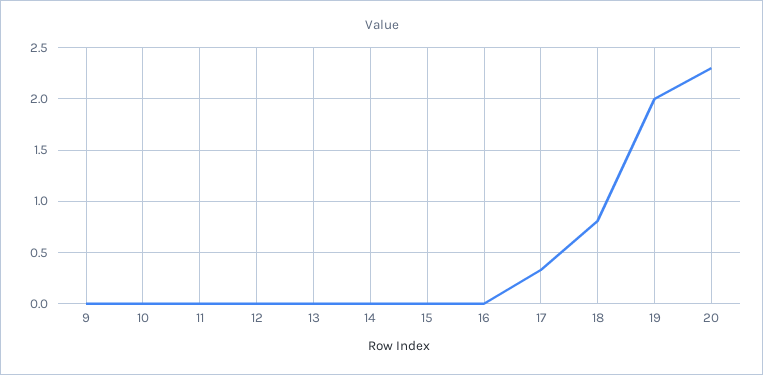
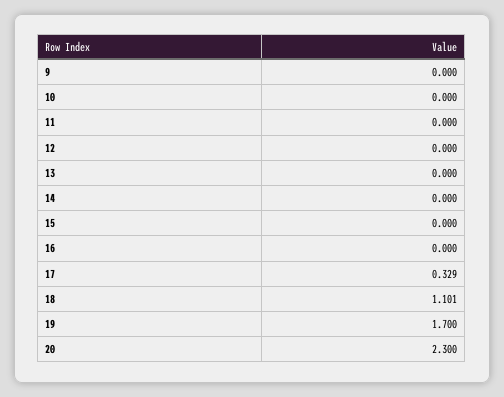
  {
    "9": 0,
    "10": 0,
    "11": 0,
    "12": 0,
    "13": 0,
    "14": 0,
    "15": 0,
    "16": 0,
    "17": 0.329,
-   "18": 0.8,
+   "18": 1.101,
-   "19": 2,
+   "19": 1.7,
    "20": 2.3
  }

